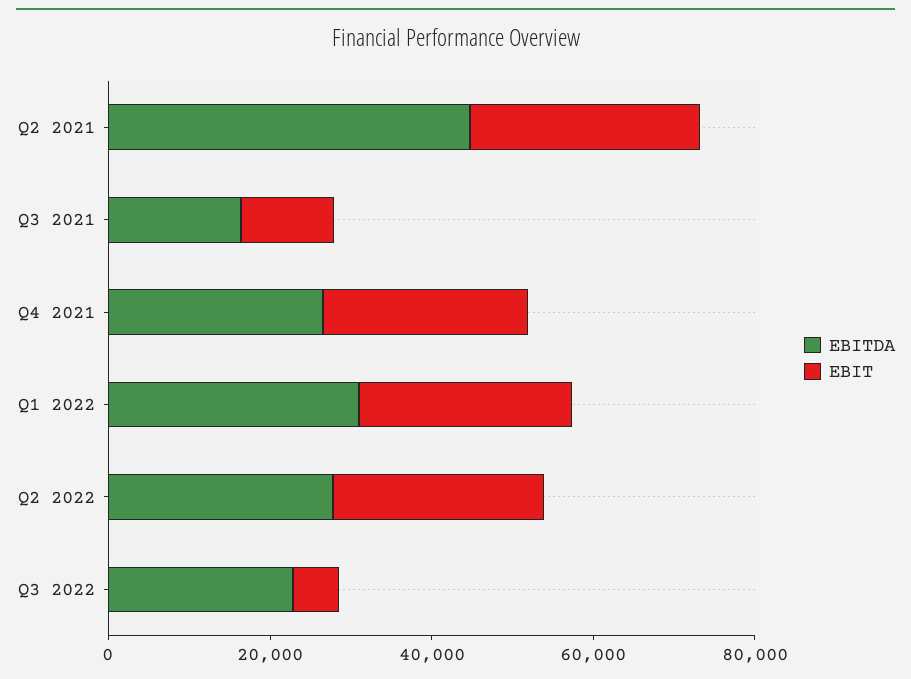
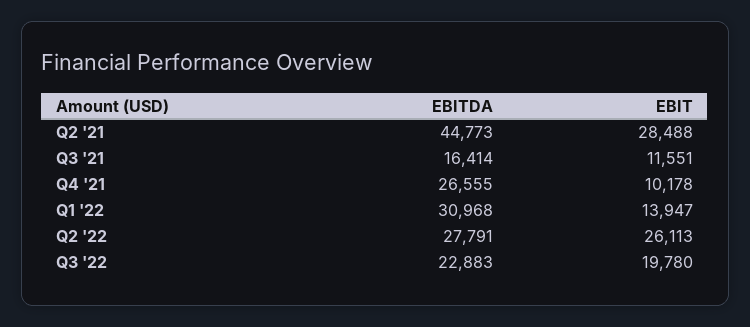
  {
    "EBITDA": {
      "Q2 2021": 44773,
      "Q3 2021": 16414,
      "Q4 2021": 26555,
      "Q1 2022": 30968,
      "Q2 2022": 27791,
      "Q3 2022": 22883
    },
    "EBIT": {
      "Q2 2021": 28488,
      "Q3 2021": 11551,
-     "Q4 2021": 25000,
+     "Q4 2021": 10178,
-     "Q1 2022": 25000,
+     "Q1 2022": 13947,
      "Q2 2022": 26113,
-     "Q3 2022": 5000
+     "Q3 2022": 19780
    }
  }

